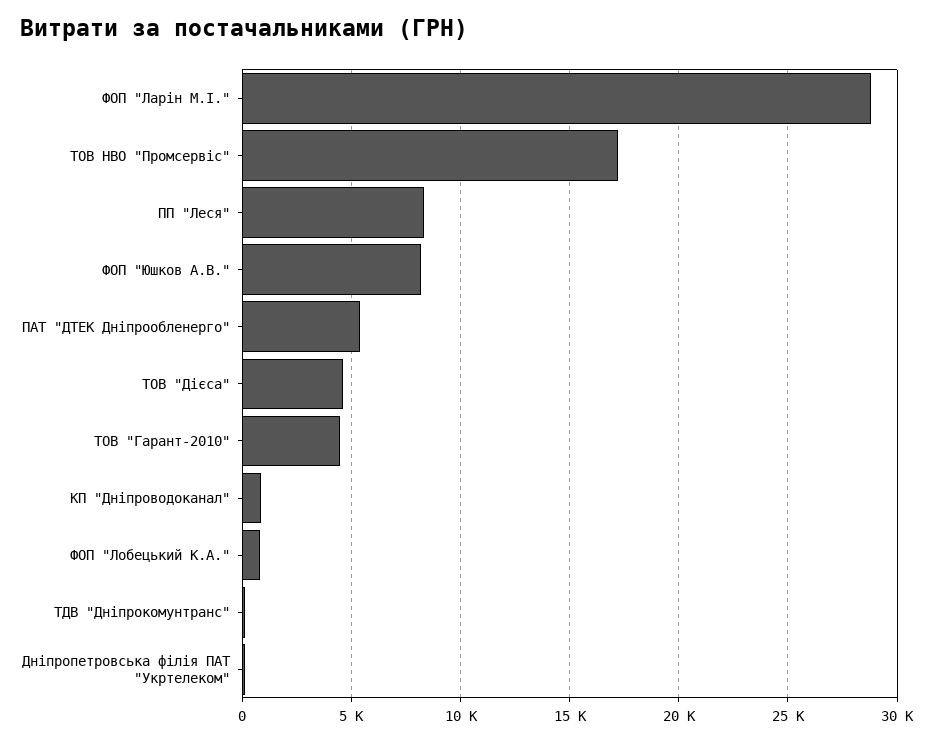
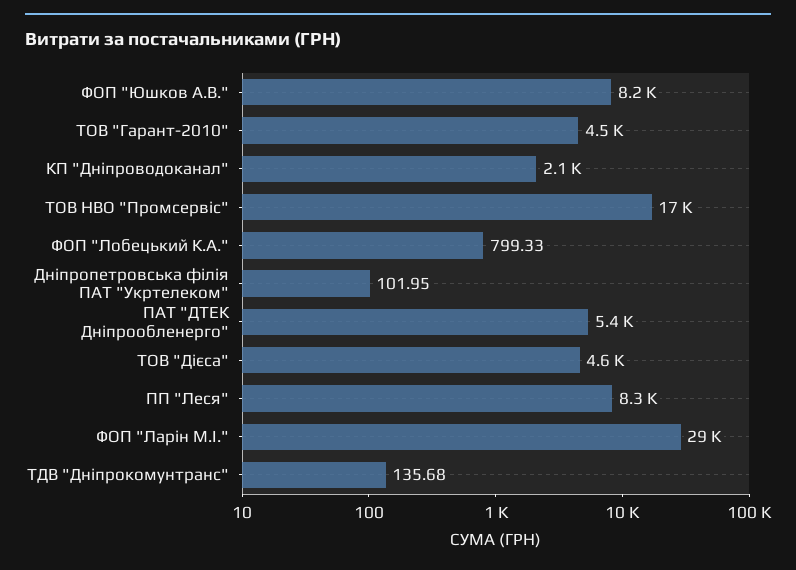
  {
    "ФОП \"Ларін М.І.\"": 29000,
    "ТОВ НВО \"Промсервіс\"": 17000,
    "ПП \"Леся\"": 8300,
    "ФОП \"Юшков А.В.\"": 8200,
    "ПАТ \"ДТЕК Дніпрообленерго\"": 5400,
    "ТОВ \"Дієса\"": 4600,
    "ТОВ \"Гарант-2010\"": 4500,
-   "КП \"Дніпроводоканал\"": 1000,
+   "КП \"Дніпроводоканал\"": 2100,
    "ФОП \"Лобецький К.А.\"": 799.33,
    "ТДВ \"Дніпрокомунтранс\"": 135.68,
    "Дніпропетровська філія ПАТ \"Укртелеком\"": 101.95
  }

